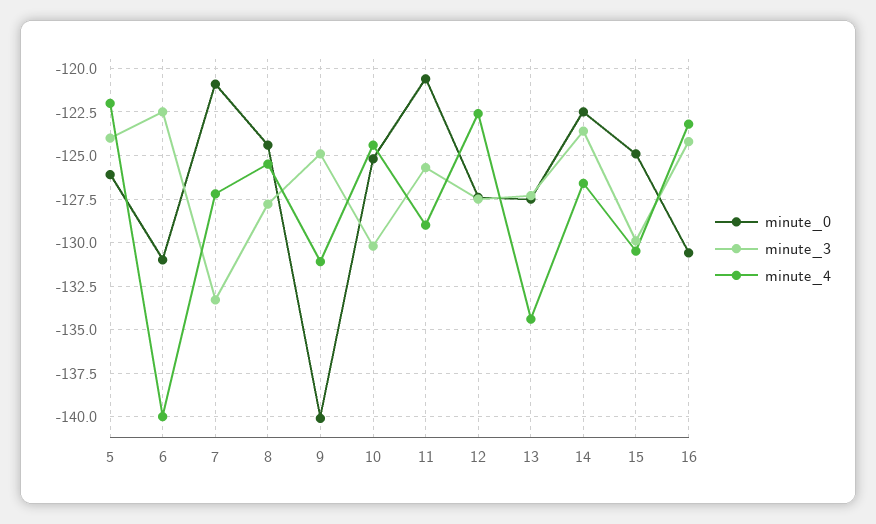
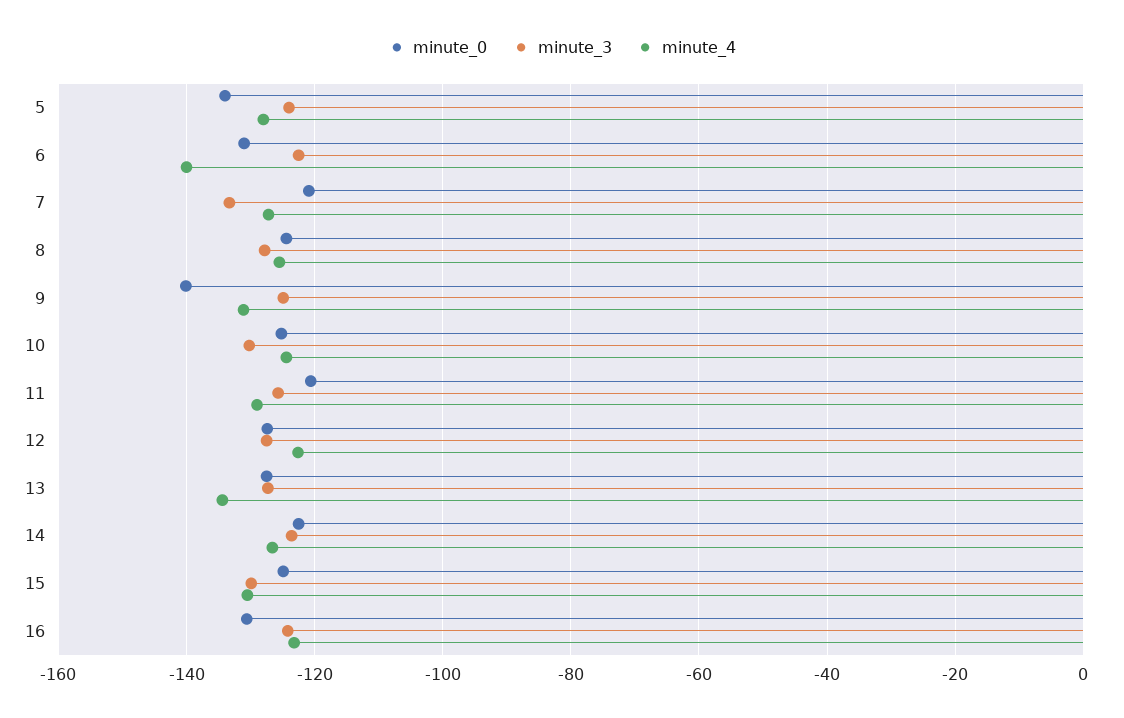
  {
    "minute_0": {
-     "5": -126,
+     "5": -134,
      "6": -131,
      "7": -121,
      "8": -124.5,
      "9": -140,
      "10": -125,
      "11": -120.5,
      "12": -127.5,
      "13": -127.5,
      "14": -122.5,
      "15": -125,
      "16": -130.5
    },
    "minute_3": {
      "5": -124,
      "6": -122.5,
      "7": -133.5,
      "8": -128,
      "9": -125,
      "10": -130,
      "11": -125.5,
      "12": -127.5,
      "13": -127.5,
      "14": -123.5,
      "15": -130,
      "16": -124
    },
    "minute_4": {
-     "5": -122,
+     "5": -128,
      "6": -140,
      "7": -127,
      "8": -125.5,
      "9": -131,
      "10": -124.5,
      "11": -129,
      "12": -122.5,
      "13": -134.5,
      "14": -126.5,
      "15": -130.5,
      "16": -123
    }
  }

